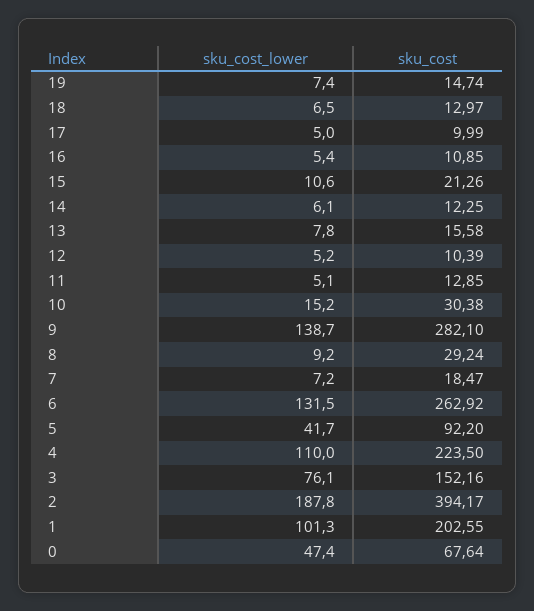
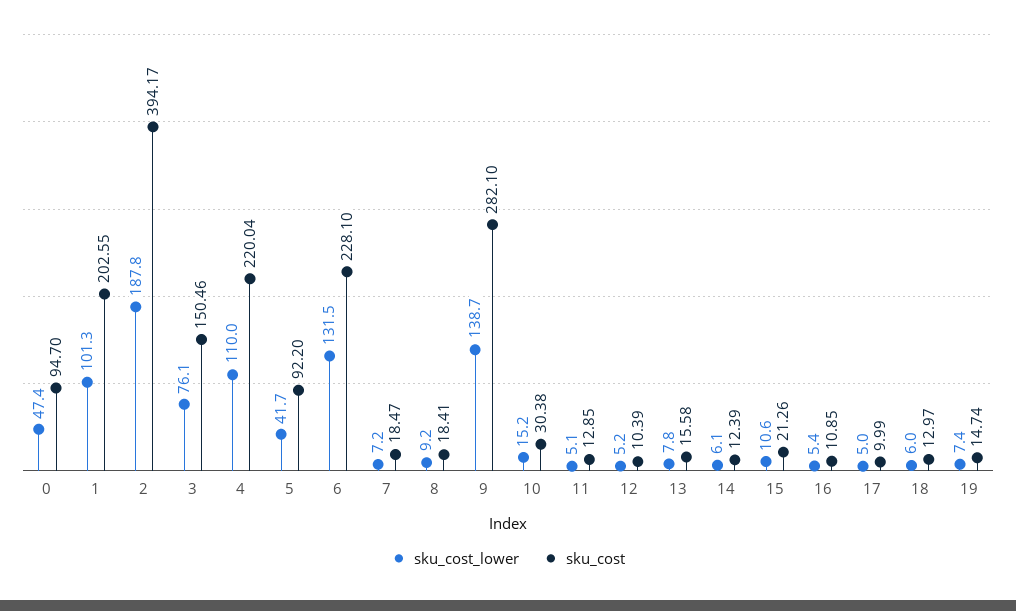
  {
    "sku_cost_lower": {
      "19": 7.4,
-     "18": 6.5,
+     "18": 6,
      "17": 5,
      "16": 5.4,
      "15": 10.6,
      "14": 6.1,
      "13": 7.8,
      "12": 5.2,
      "11": 5.1,
      "10": 15.2,
      "9": 138.7,
      "8": 9.2,
      "7": 7.2,
      "6": 131.5,
      "5": 41.7,
      "4": 110,
      "3": 76.1,
      "2": 187.8,
      "1": 101.3,
      "0": 47.4
    },
    "sku_cost": {
      "19": 14.74,
      "18": 12.97,
      "17": 9.99,
      "16": 10.85,
      "15": 21.26,
-     "14": 12.25,
+     "14": 12.39,
      "13": 15.58,
      "12": 10.39,
      "11": 12.85,
      "10": 30.38,
      "9": 282.1,
-     "8": 29.24,
+     "8": 18.41,
      "7": 18.47,
-     "6": 262.92,
+     "6": 228.1,
      "5": 92.2,
-     "4": 223.5,
+     "4": 220.04,
-     "3": 152.16,
+     "3": 150.46,
      "2": 394.17,
      "1": 202.55,
-     "0": 67.64
+     "0": 94.7
    }
  }

